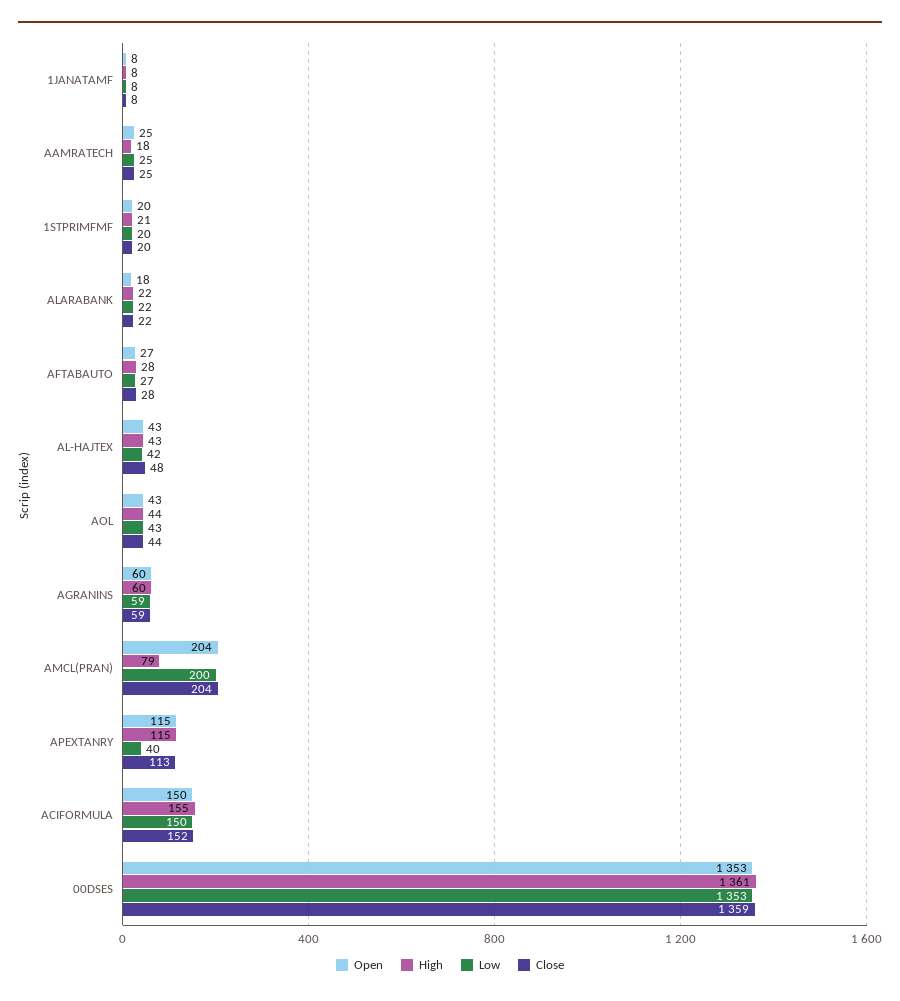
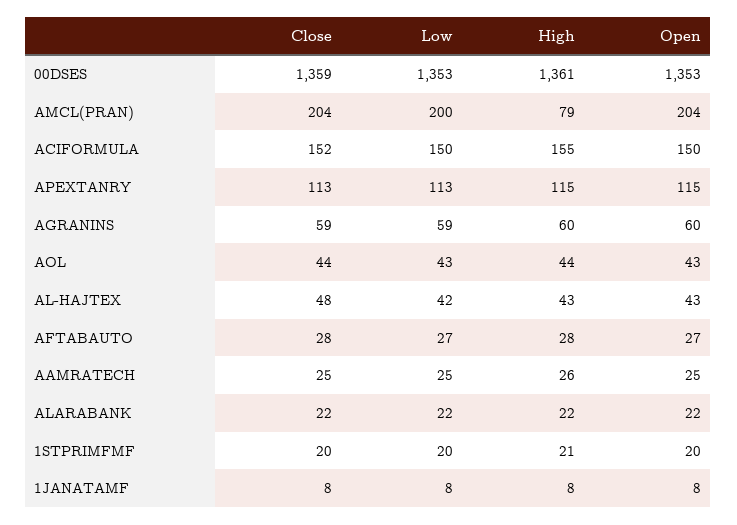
  {
    "Open": {
      "1JANATAMF": 8,
      "AAMRATECH": 25,
      "1STPRIMFMF": 20,
-     "ALARABANK": 18,
+     "ALARABANK": 22,
      "AFTABAUTO": 27,
      "AL-HAJTEX": 43,
      "AOL": 43,
      "AGRANINS": 60,
      "AMCL(PRAN)": 204,
      "APEXTANRY": 115,
      "ACIFORMULA": 150,
      "00DSES": 1353
    },
    "High": {
      "1JANATAMF": 8,
-     "AAMRATECH": 18,
+     "AAMRATECH": 26,
      "1STPRIMFMF": 21,
      "ALARABANK": 22,
      "AFTABAUTO": 28,
      "AL-HAJTEX": 43,
      "AOL": 44,
      "AGRANINS": 60,
      "AMCL(PRAN)": 79,
      "APEXTANRY": 115,
      "ACIFORMULA": 155,
      "00DSES": 1361
    },
    "Low": {
      "1JANATAMF": 8,
      "AAMRATECH": 25,
      "1STPRIMFMF": 20,
      "ALARABANK": 22,
      "AFTABAUTO": 27,
      "AL-HAJTEX": 42,
      "AOL": 43,
      "AGRANINS": 59,
      "AMCL(PRAN)": 200,
-     "APEXTANRY": 40,
+     "APEXTANRY": 113,
      "ACIFORMULA": 150,
      "00DSES": 1353
    },
    "Close": {
      "1JANATAMF": 8,
      "AAMRATECH": 25,
      "1STPRIMFMF": 20,
      "ALARABANK": 22,
      "AFTABAUTO": 28,
      "AL-HAJTEX": 48,
      "AOL": 44,
      "AGRANINS": 59,
      "AMCL(PRAN)": 204,
      "APEXTANRY": 113,
      "ACIFORMULA": 152,
      "00DSES": 1359
    }
  }

